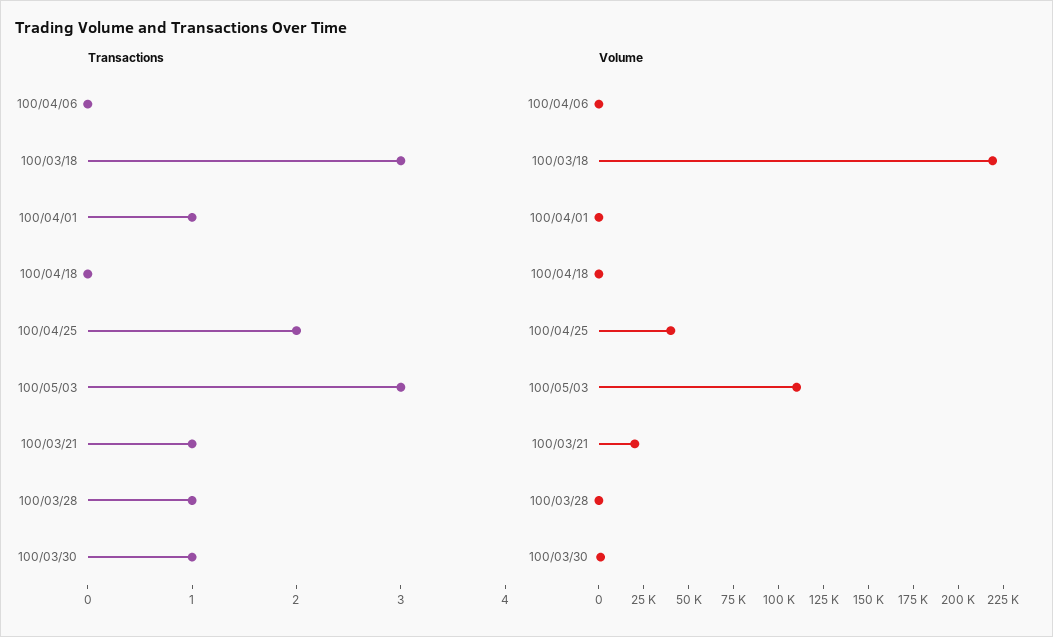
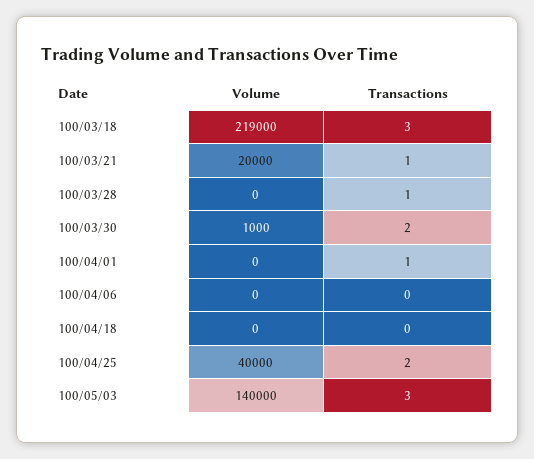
  {
    "Transactions": {
      "100/04/06": 0,
      "100/03/18": 3,
      "100/04/01": 1,
      "100/04/18": 0,
      "100/04/25": 2,
      "100/05/03": 3,
      "100/03/21": 1,
      "100/03/28": 1,
-     "100/03/30": 1
+     "100/03/30": 2
    },
    "Volume": {
      "100/04/06": 0,
      "100/03/18": 219000,
      "100/04/01": 0,
      "100/04/18": 0,
      "100/04/25": 40000,
-     "100/05/03": 110000,
+     "100/05/03": 140000,
      "100/03/21": 20000,
      "100/03/28": 0,
      "100/03/30": 1000
    }
  }

